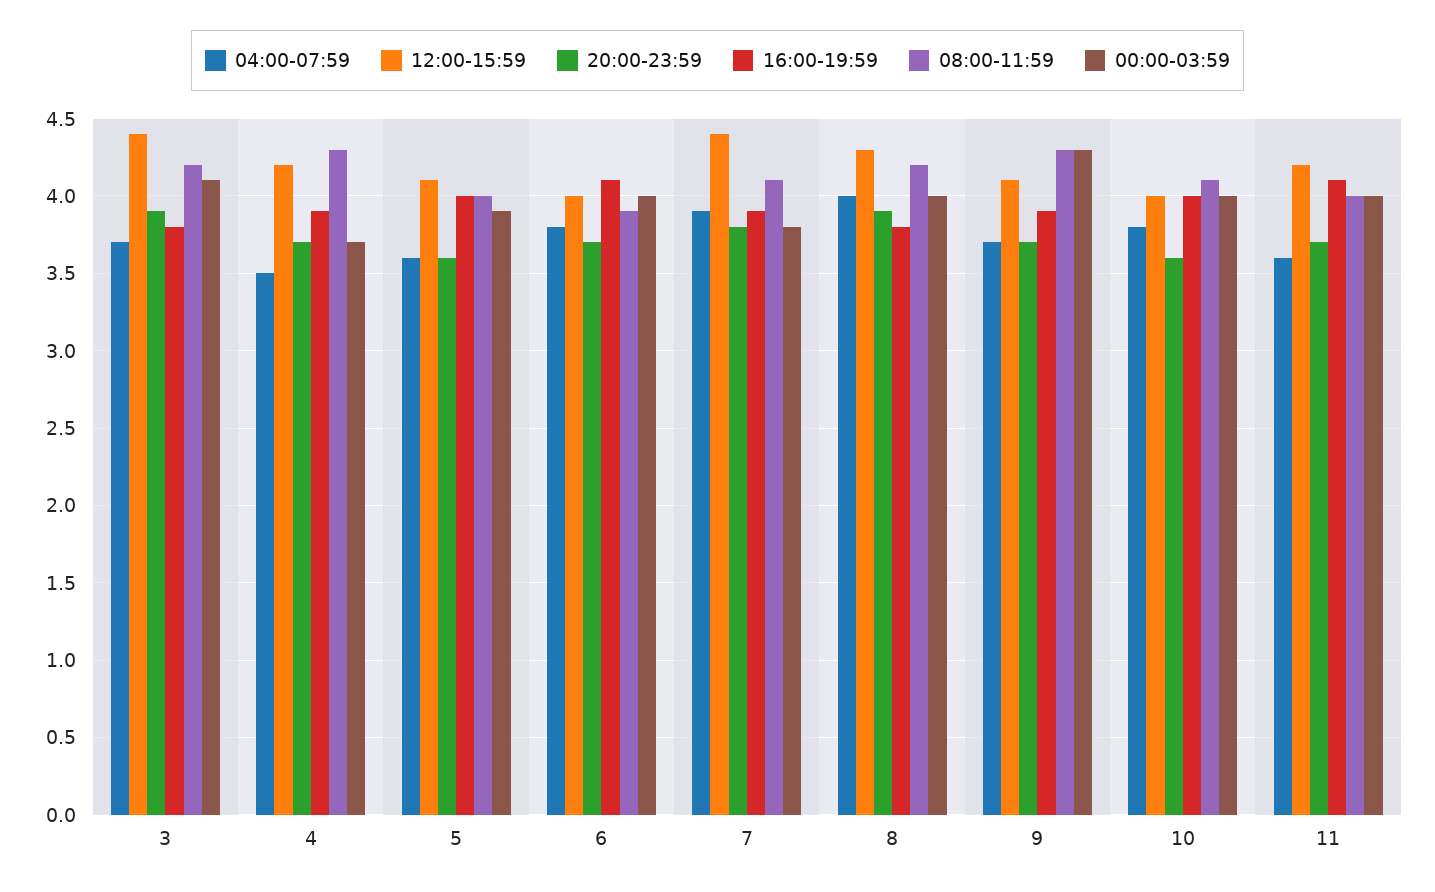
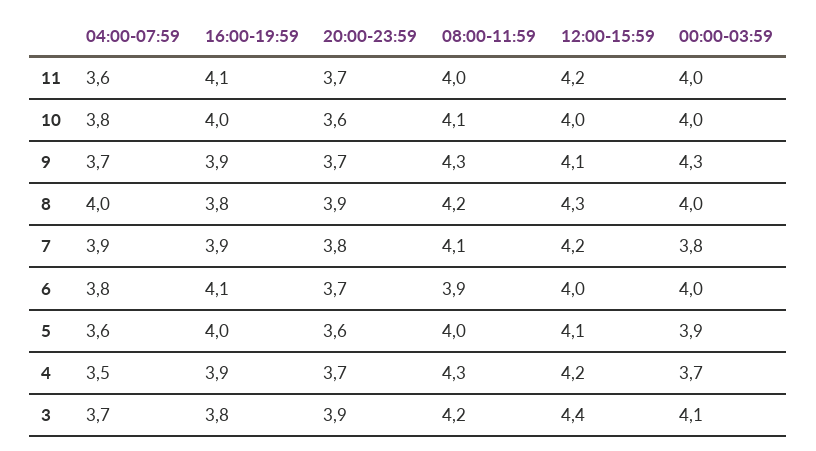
  {
    "04:00-07:59": {
      "3": 3.7,
      "4": 3.5,
      "5": 3.6,
      "6": 3.8,
      "7": 3.9,
      "8": 4,
      "9": 3.7,
      "10": 3.8,
      "11": 3.6
    },
    "12:00-15:59": {
      "3": 4.4,
      "4": 4.2,
      "5": 4.1,
      "6": 4,
-     "7": 4.4,
+     "7": 4.2,
      "8": 4.3,
      "9": 4.1,
      "10": 4,
      "11": 4.2
    },
    "20:00-23:59": {
      "3": 3.9,
      "4": 3.7,
      "5": 3.6,
      "6": 3.7,
      "7": 3.8,
      "8": 3.9,
      "9": 3.7,
      "10": 3.6,
      "11": 3.7
    },
    "16:00-19:59": {
      "3": 3.8,
      "4": 3.9,
      "5": 4,
      "6": 4.1,
      "7": 3.9,
      "8": 3.8,
      "9": 3.9,
      "10": 4,
      "11": 4.1
    },
    "08:00-11:59": {
      "3": 4.2,
      "4": 4.3,
      "5": 4,
      "6": 3.9,
      "7": 4.1,
      "8": 4.2,
      "9": 4.3,
      "10": 4.1,
      "11": 4
    },
    "00:00-03:59": {
      "3": 4.1,
      "4": 3.7,
      "5": 3.9,
      "6": 4,
      "7": 3.8,
      "8": 4,
      "9": 4.3,
      "10": 4,
      "11": 4
    }
  }

